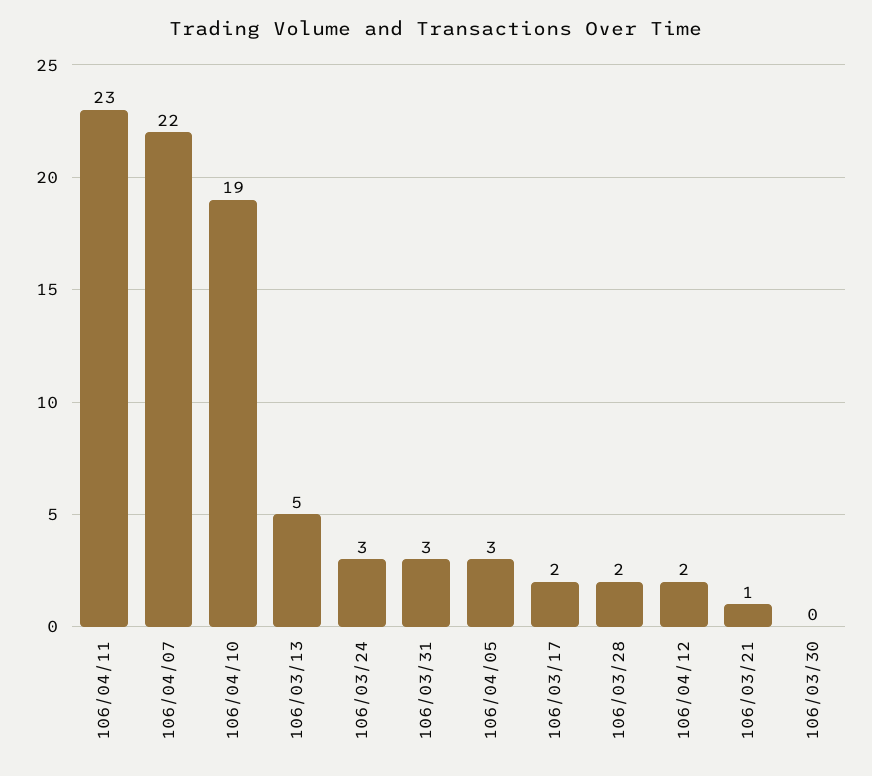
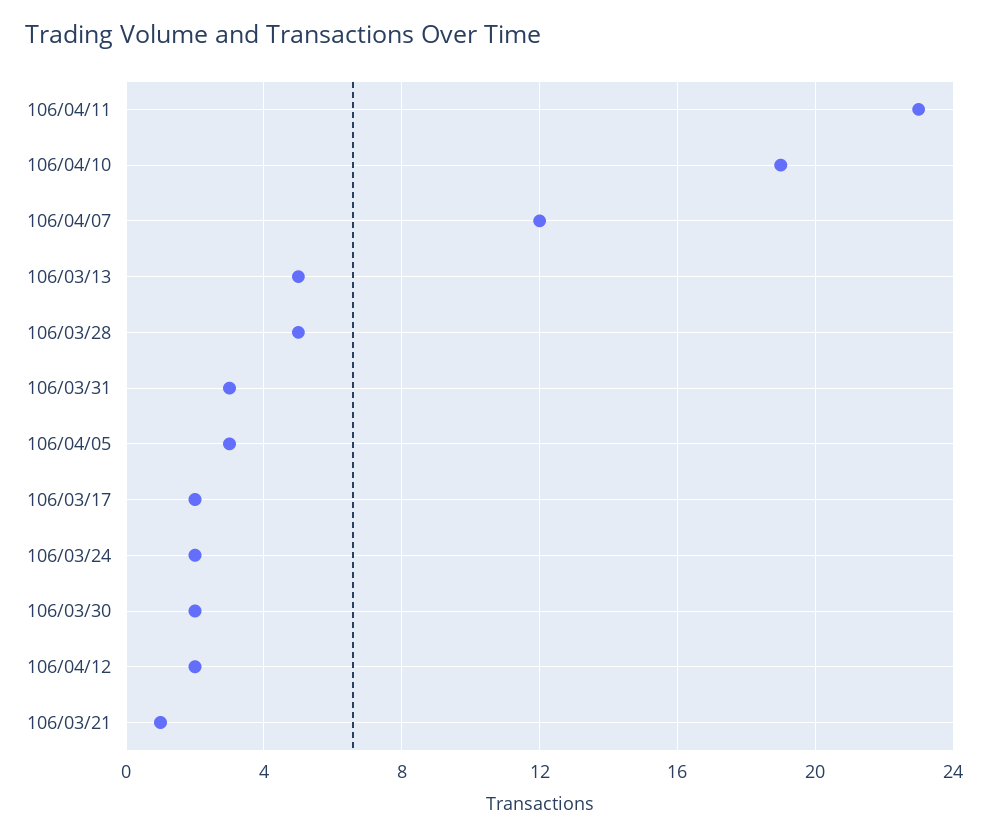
  {
    "106/04/11": 23,
-   "106/04/07": 22,
+   "106/04/07": 12,
    "106/04/10": 19,
    "106/03/13": 5,
-   "106/03/24": 3,
+   "106/03/24": 2,
    "106/03/31": 3,
    "106/04/05": 3,
    "106/03/17": 2,
-   "106/03/28": 2,
+   "106/03/28": 5,
    "106/04/12": 2,
    "106/03/21": 1,
-   "106/03/30": 0
+   "106/03/30": 2
  }

